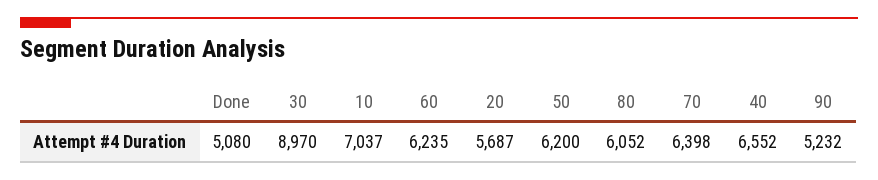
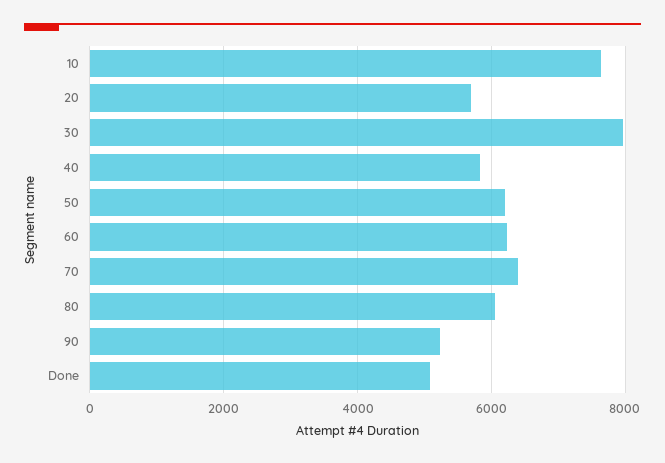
  {
    "Done": 5080,
-   "30": 8970,
+   "30": 8000,
-   "10": 7037,
+   "10": 7600,
    "60": 6235,
    "20": 5687,
    "50": 6200,
    "80": 6052,
    "70": 6398,
-   "40": 6552,
+   "40": 5800,
    "90": 5232
  }

